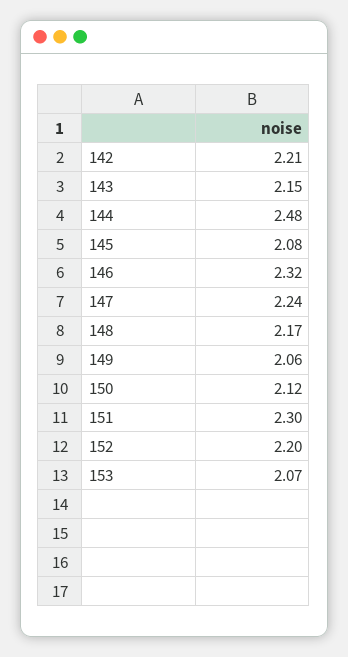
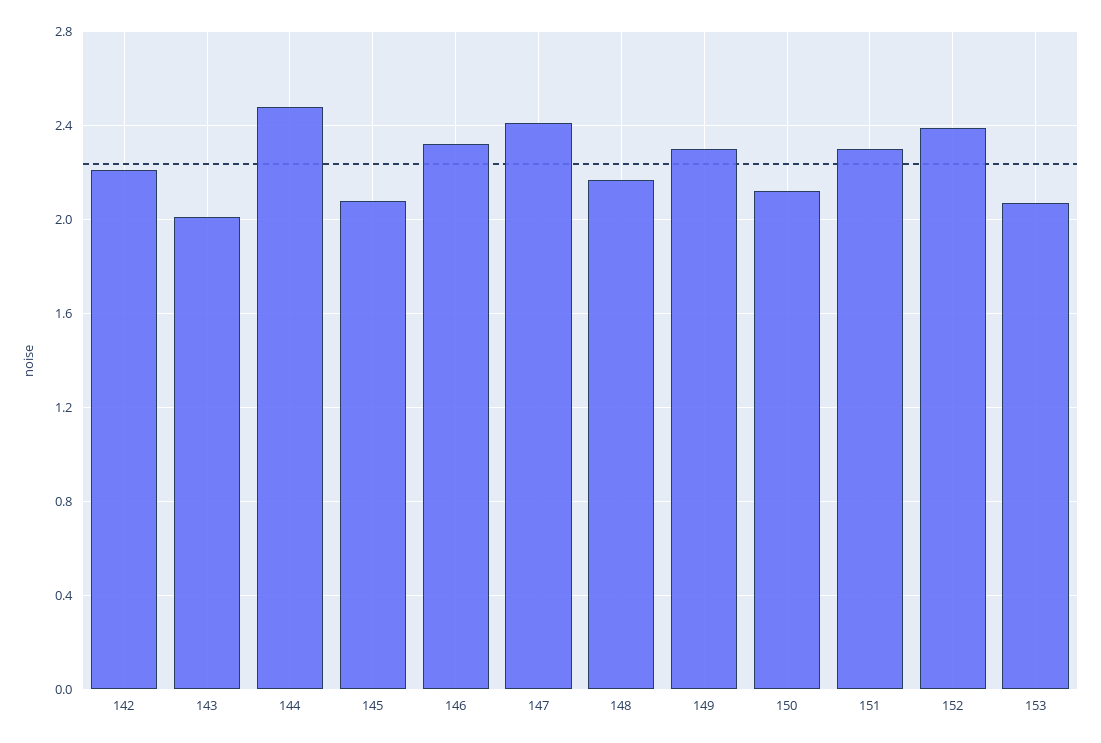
  {
    "142": 2.21,
-   "143": 2.15,
+   "143": 2,
    "144": 2.48,
    "145": 2.08,
    "146": 2.32,
-   "147": 2.24,
+   "147": 2.4,
    "148": 2.17,
-   "149": 2.06,
+   "149": 2.3,
    "150": 2.12,
    "151": 2.3,
-   "152": 2.2,
+   "152": 2.4,
    "153": 2.07
  }

